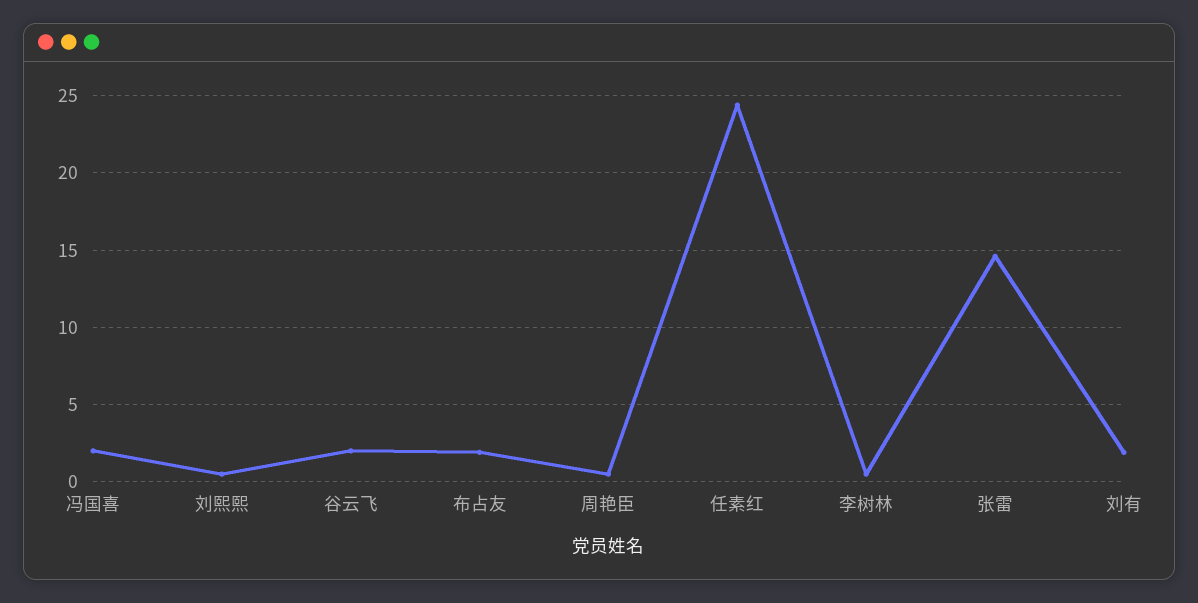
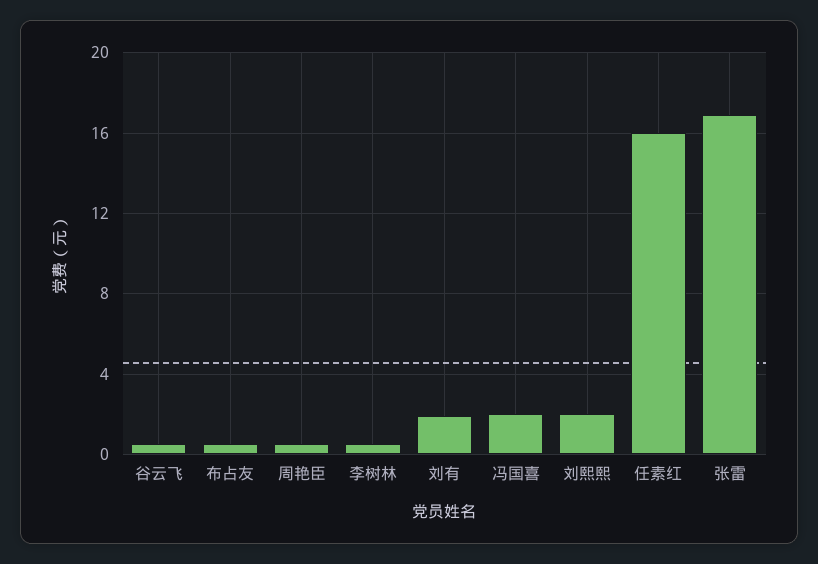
  {
    "冯国喜": 2,
-   "刘熙熙": 0.5,
+   "刘熙熙": 2,
-   "谷云飞": 2,
+   "谷云飞": 0.5,
-   "布占友": 2,
+   "布占友": 0.5,
    "周艳臣": 0.5,
-   "任素红": 24.5,
+   "任素红": 16,
    "李树林": 0.5,
-   "张雷": 14.5,
+   "张雷": 17,
    "刘有": 2
  }

